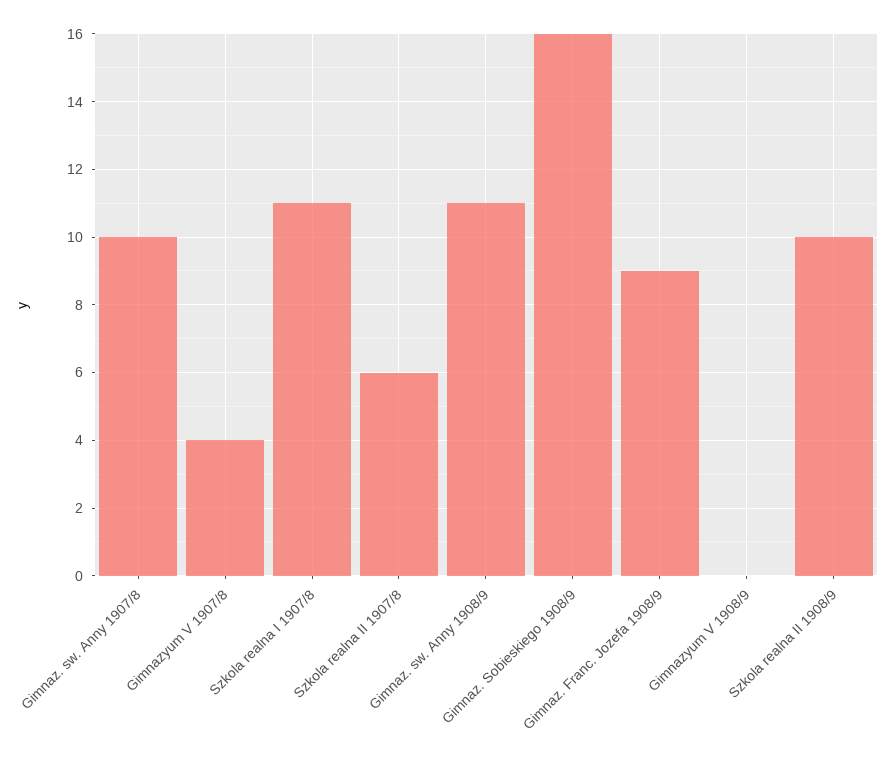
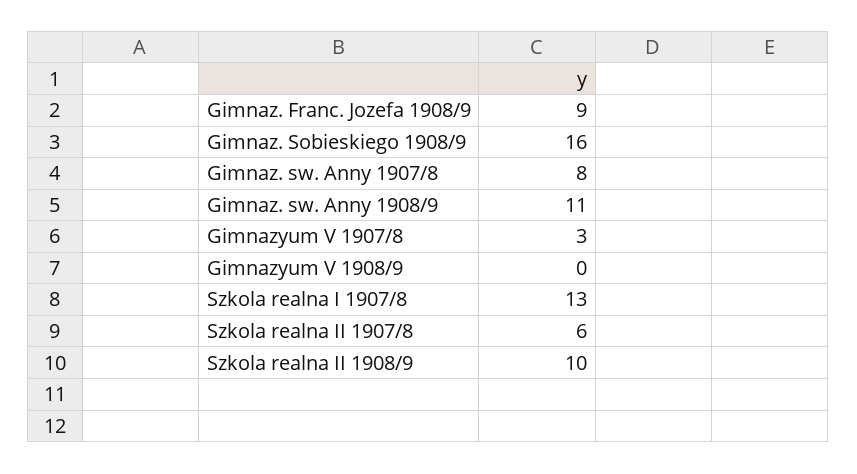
  {
-   "Gimnaz. sw. Anny 1907/8": 10,
+   "Gimnaz. sw. Anny 1907/8": 8,
-   "Gimnazyum V 1907/8": 4,
+   "Gimnazyum V 1907/8": 3,
-   "Szkola realna I 1907/8": 11,
+   "Szkola realna I 1907/8": 13,
    "Szkola realna II 1907/8": 6,
    "Gimnaz. sw. Anny 1908/9": 11,
    "Gimnaz. Sobieskiego 1908/9": 16,
    "Gimnaz. Franc. Jozefa 1908/9": 9,
    "Gimnazyum V 1908/9": 0,
    "Szkola realna II 1908/9": 10
  }

